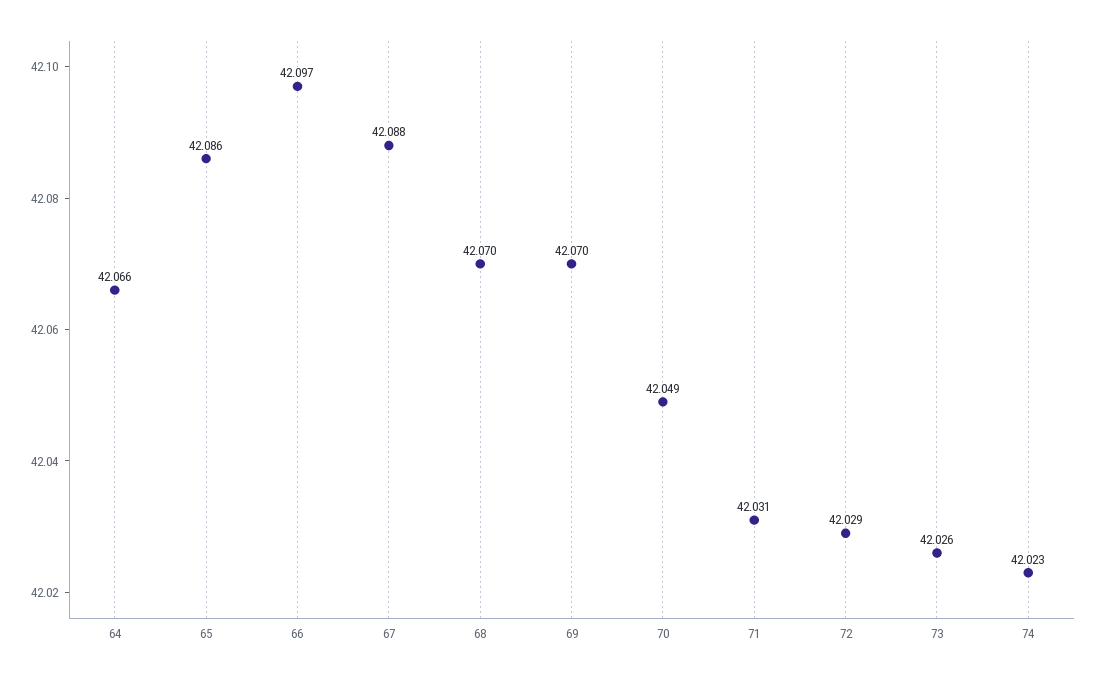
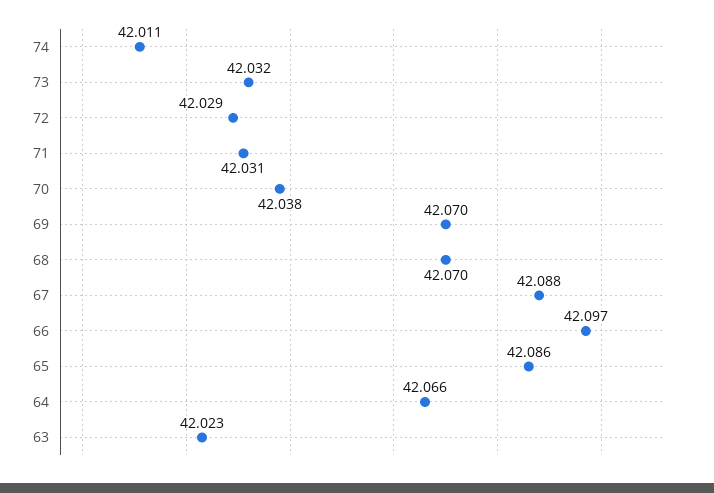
  {
    "64": 42.066,
    "65": 42.086,
    "66": 42.097,
    "67": 42.088,
    "68": 42.07,
    "69": 42.07,
-   "70": 42.049,
+   "70": 42.038,
    "71": 42.031,
    "72": 42.029,
-   "73": 42.026,
+   "73": 42.032,
-   "74": 42.023
+   "74": 42.011,
+   "63": 42.023
  }

